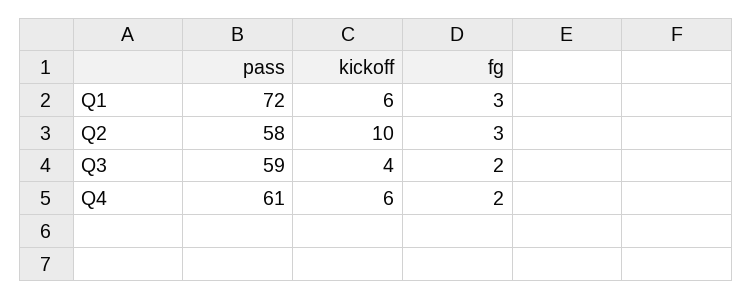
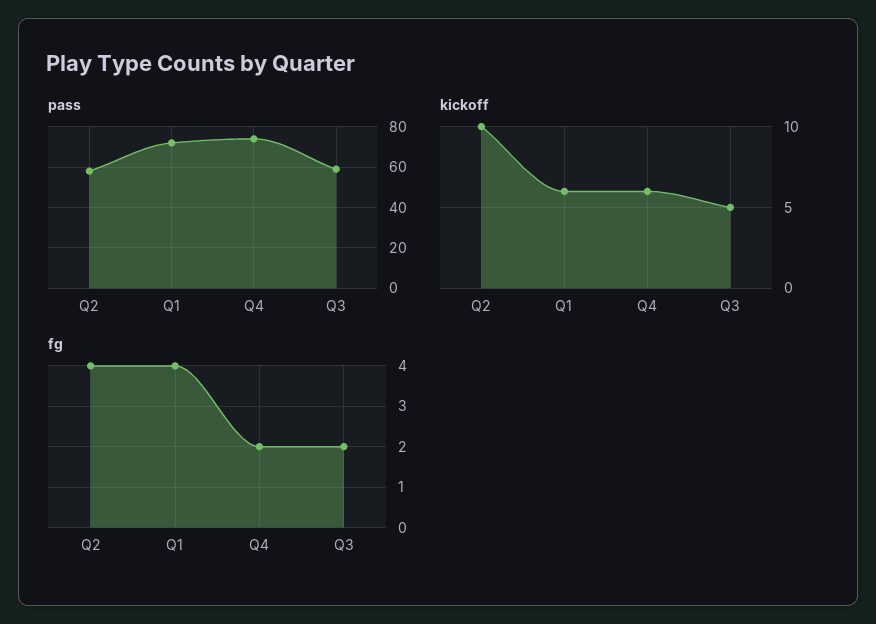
  {
    "pass": {
      "Q1": 72,
      "Q2": 58,
      "Q3": 59,
-     "Q4": 61
+     "Q4": 75
    },
    "kickoff": {
      "Q1": 6,
      "Q2": 10,
-     "Q3": 4,
+     "Q3": 5,
      "Q4": 6
    },
    "fg": {
-     "Q1": 3,
+     "Q1": 4,
-     "Q2": 3,
+     "Q2": 4,
      "Q3": 2,
      "Q4": 2
    }
  }

